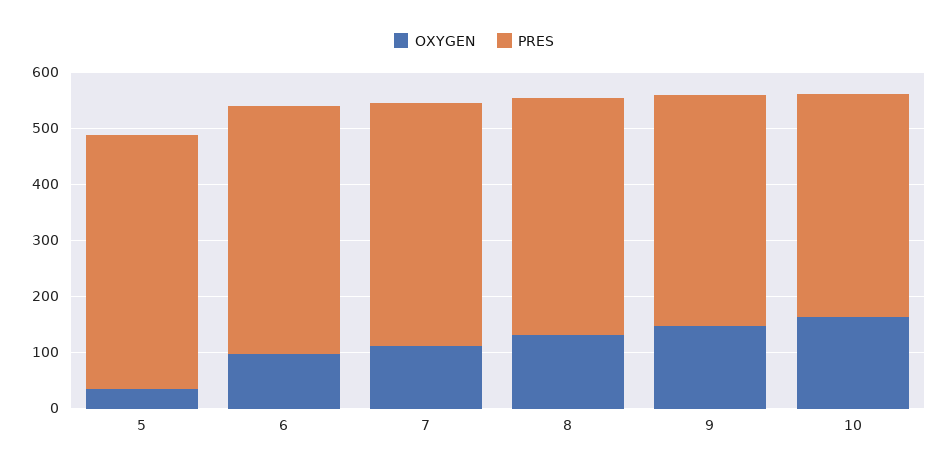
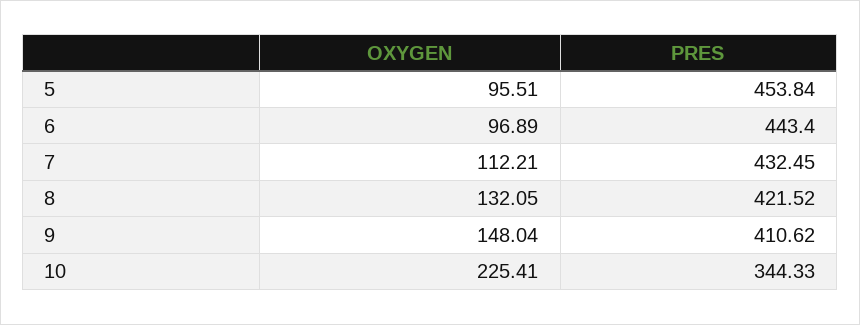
  {
    "OXYGEN": {
-     "5": 40,
+     "5": 95.51,
      "6": 96.89,
      "7": 112.21,
      "8": 132.05,
      "9": 148.04,
-     "10": 160
+     "10": 225.41
    },
    "PRES": {
      "5": 453.84,
      "6": 443.4,
      "7": 432.45,
      "8": 421.52,
      "9": 410.62,
-     "10": 400
+     "10": 344.33
    }
  }

